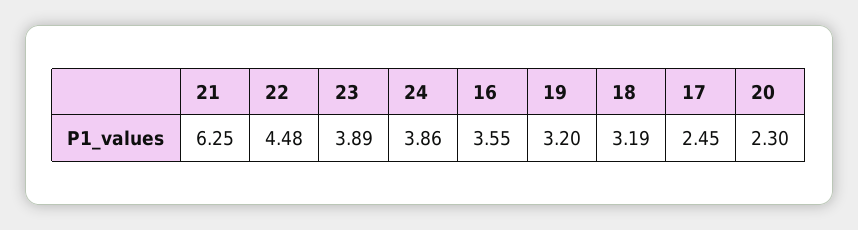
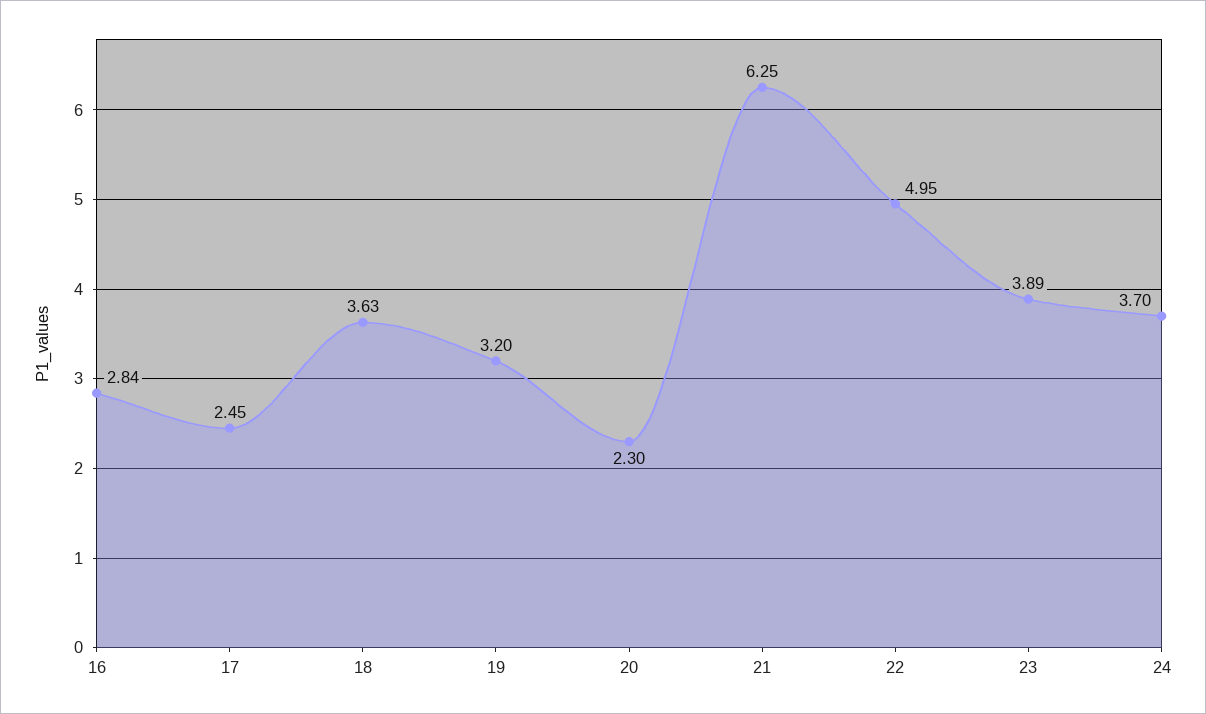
  {
    "21": 6.25,
-   "22": 4.48,
+   "22": 4.95,
    "23": 3.89,
-   "24": 3.86,
+   "24": 3.7,
-   "16": 3.55,
+   "16": 2.84,
    "19": 3.2,
-   "18": 3.19,
+   "18": 3.63,
    "17": 2.45,
    "20": 2.3
  }

